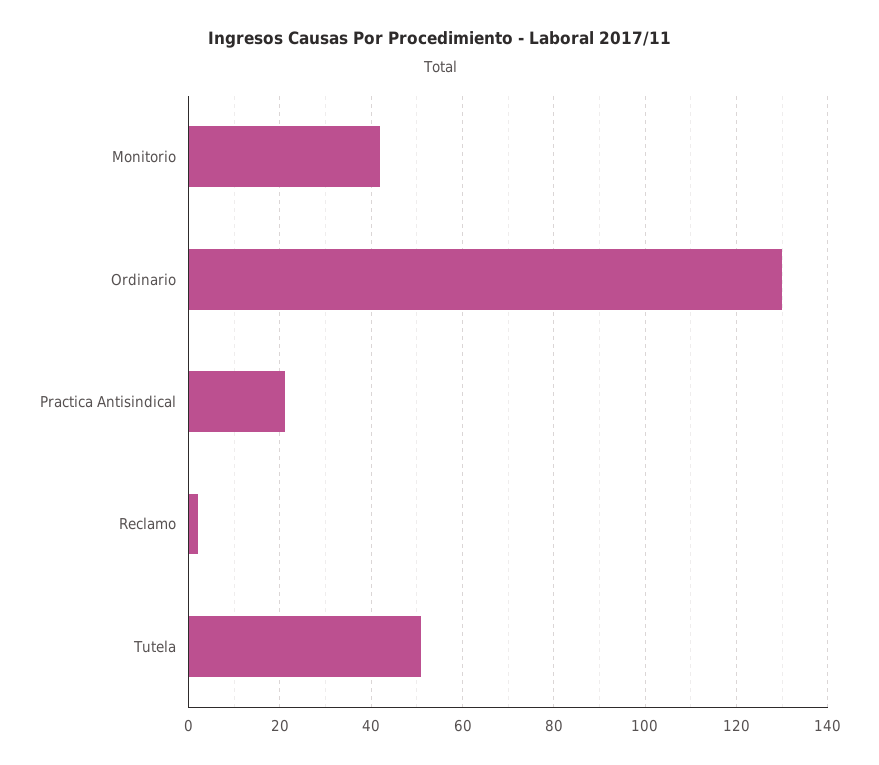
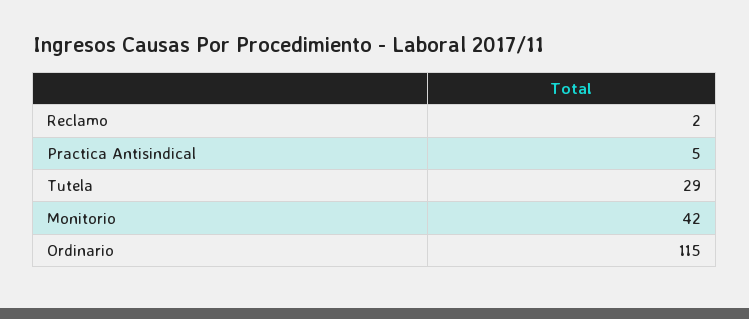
  {
    "Monitorio": 42,
-   "Ordinario": 130,
+   "Ordinario": 115,
-   "Practica Antisindical": 20,
+   "Practica Antisindical": 5,
    "Reclamo": 2,
-   "Tutela": 50
+   "Tutela": 29
  }

